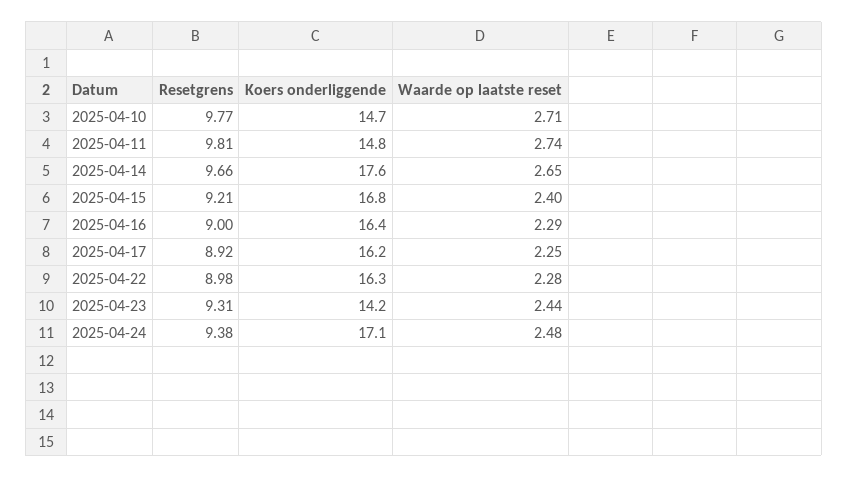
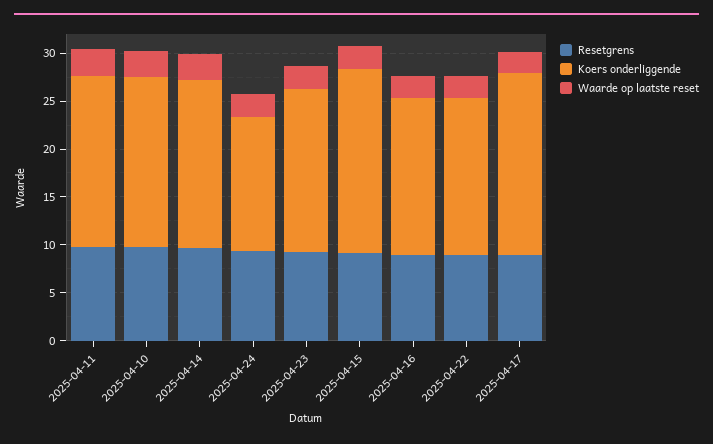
  {
    "Resetgrens": {
      "2025-04-10": 9.77,
      "2025-04-11": 9.81,
      "2025-04-14": 9.66,
      "2025-04-15": 9.21,
      "2025-04-16": 9,
      "2025-04-17": 8.92,
      "2025-04-22": 8.98,
      "2025-04-23": 9.31,
      "2025-04-24": 9.38
    },
    "Koers onderliggende": {
-     "2025-04-10": 14.7,
+     "2025-04-10": 18,
-     "2025-04-11": 14.8,
+     "2025-04-11": 18,
      "2025-04-14": 17.6,
-     "2025-04-15": 16.8,
+     "2025-04-15": 19,
      "2025-04-16": 16.4,
-     "2025-04-17": 16.2,
+     "2025-04-17": 19,
      "2025-04-22": 16.3,
-     "2025-04-23": 14.2,
+     "2025-04-23": 17,
-     "2025-04-24": 17.1
+     "2025-04-24": 14
    },
    "Waarde op laatste reset": {
      "2025-04-10": 2.71,
      "2025-04-11": 2.74,
      "2025-04-14": 2.65,
      "2025-04-15": 2.4,
      "2025-04-16": 2.29,
      "2025-04-17": 2.25,
      "2025-04-22": 2.28,
      "2025-04-23": 2.44,
      "2025-04-24": 2.48
    }
  }

